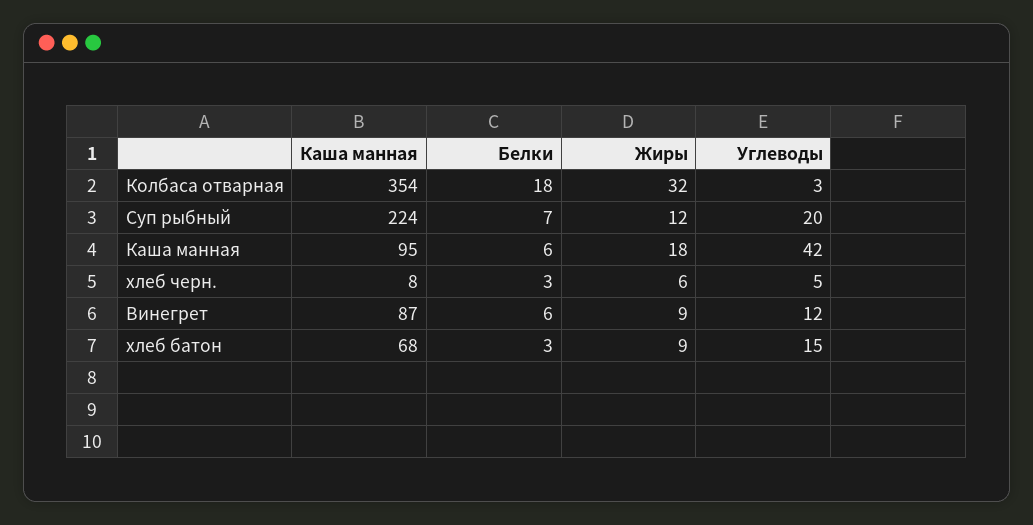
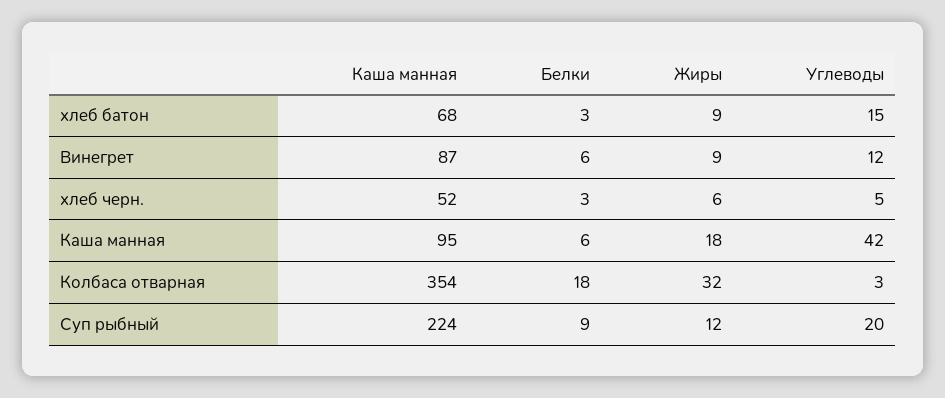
  {
    "Каша манная": {
      "Колбаса отварная": 354,
      "Суп рыбный": 224,
      "Каша манная": 95,
-     "хлеб черн.": 8,
+     "хлеб черн.": 52,
      "Винегрет": 87,
      "хлеб батон": 68
    },
    "Белки": {
      "Колбаса отварная": 18,
-     "Суп рыбный": 7,
+     "Суп рыбный": 9,
      "Каша манная": 6,
      "хлеб черн.": 3,
      "Винегрет": 6,
      "хлеб батон": 3
    },
    "Жиры": {
      "Колбаса отварная": 32,
      "Суп рыбный": 12,
      "Каша манная": 18,
      "хлеб черн.": 6,
      "Винегрет": 9,
      "хлеб батон": 9
    },
    "Углеводы": {
      "Колбаса отварная": 3,
      "Суп рыбный": 20,
      "Каша манная": 42,
      "хлеб черн.": 5,
      "Винегрет": 12,
      "хлеб батон": 15
    }
  }

